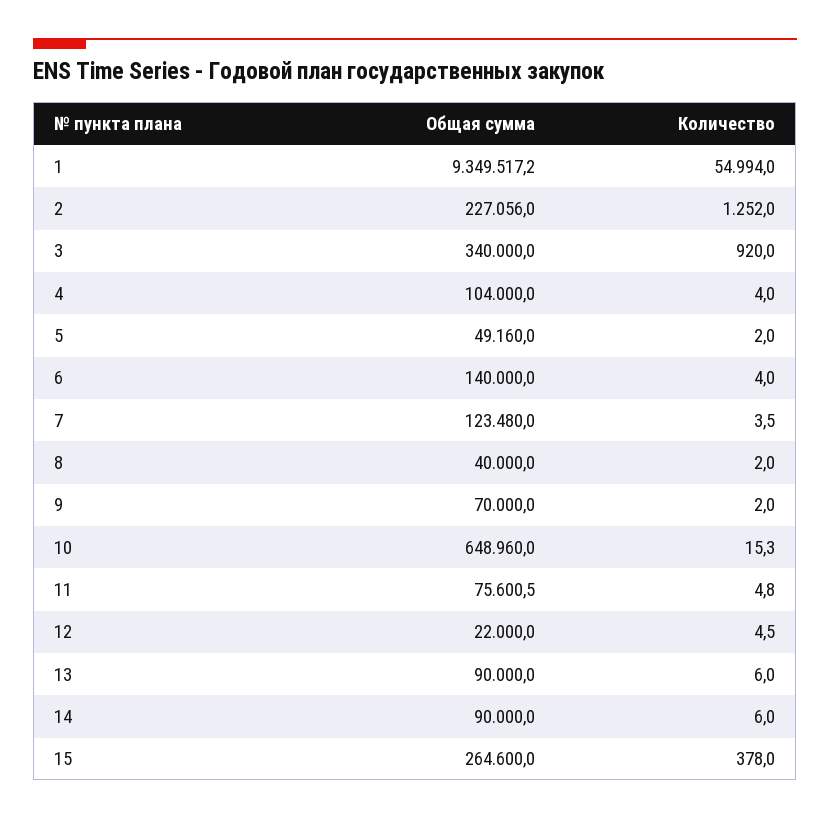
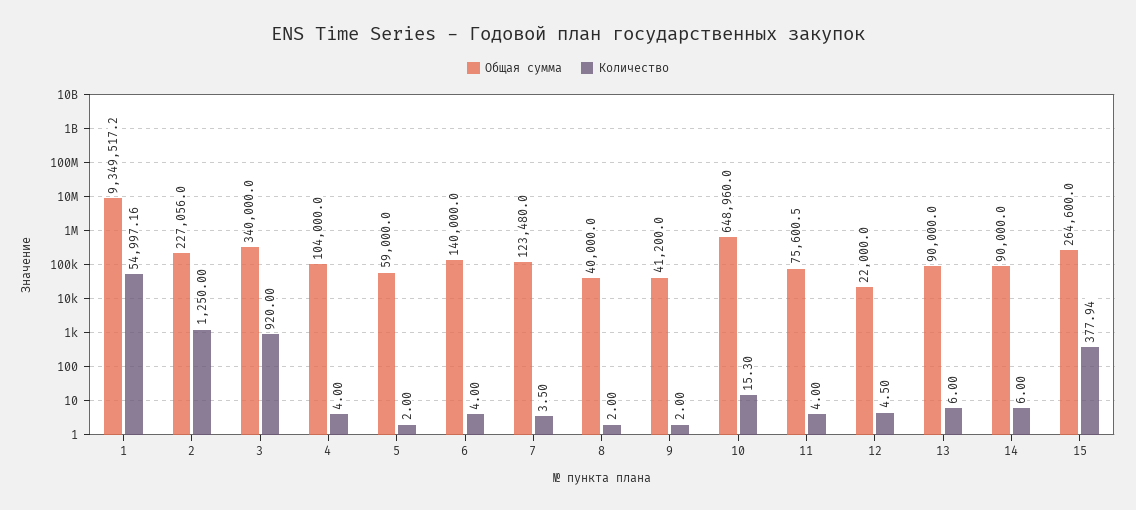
  {
    "Общая сумма": {
      "1": 9349517.2,
      "2": 227056,
      "3": 340000,
      "4": 104000,
-     "5": 49160,
+     "5": 59000,
      "6": 140000,
      "7": 123480,
      "8": 40000,
-     "9": 70000,
+     "9": 41200,
      "10": 648960,
      "11": 75600.5,
      "12": 22000,
      "13": 90000,
      "14": 90000,
      "15": 264600
    },
    "Количество": {
-     "1": 54994,
+     "1": 54997.16,
-     "2": 1252,
+     "2": 1250,
      "3": 920,
      "4": 4,
      "5": 2,
      "6": 4,
      "7": 3.5,
      "8": 2,
      "9": 2,
      "10": 15.3,
-     "11": 4.8,
+     "11": 4,
      "12": 4.5,
      "13": 6,
      "14": 6,
-     "15": 378
+     "15": 377.94
    }
  }

